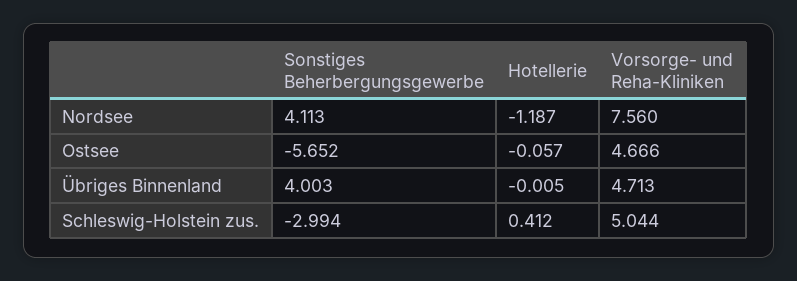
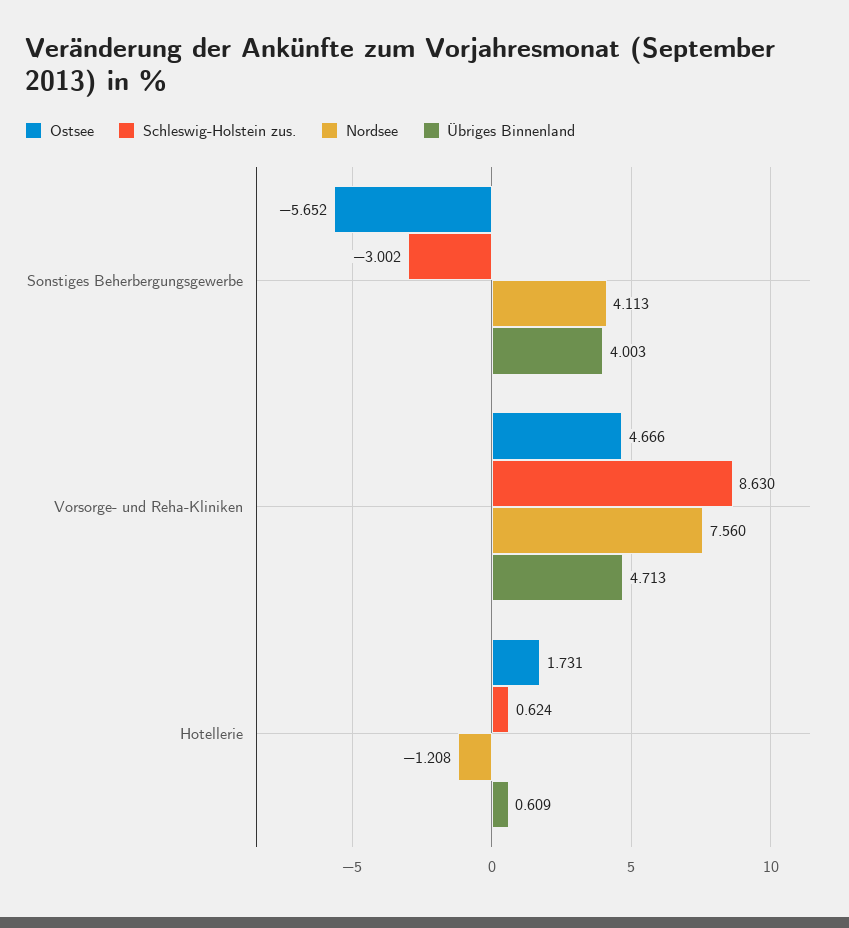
  {
    "Nordsee": {
      "Sonstiges Beherbergungsgewerbe": 4.113,
-     "Hotellerie": -1.187,
+     "Hotellerie": -1.208,
      "Vorsorge- und Reha-Kliniken": 7.56
    },
    "Ostsee": {
      "Sonstiges Beherbergungsgewerbe": -5.652,
-     "Hotellerie": -0.057,
+     "Hotellerie": 1.731,
      "Vorsorge- und Reha-Kliniken": 4.666
    },
    "Übriges Binnenland": {
      "Sonstiges Beherbergungsgewerbe": 4.003,
-     "Hotellerie": -0.005,
+     "Hotellerie": 0.609,
      "Vorsorge- und Reha-Kliniken": 4.713
    },
    "Schleswig-Holstein zus.": {
-     "Sonstiges Beherbergungsgewerbe": -2.994,
+     "Sonstiges Beherbergungsgewerbe": -3.002,
-     "Hotellerie": 0.412,
+     "Hotellerie": 0.624,
-     "Vorsorge- und Reha-Kliniken": 5.044
+     "Vorsorge- und Reha-Kliniken": 8.63
    }
  }

